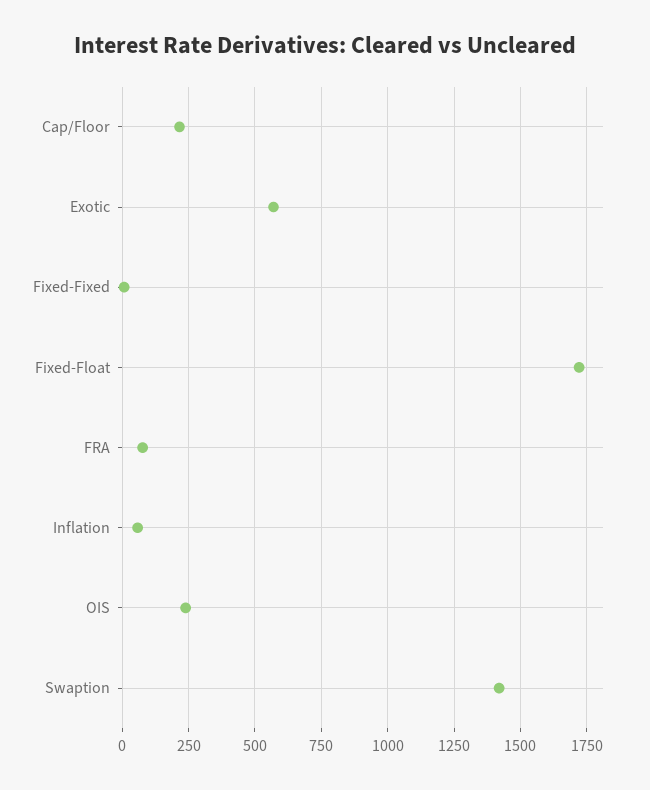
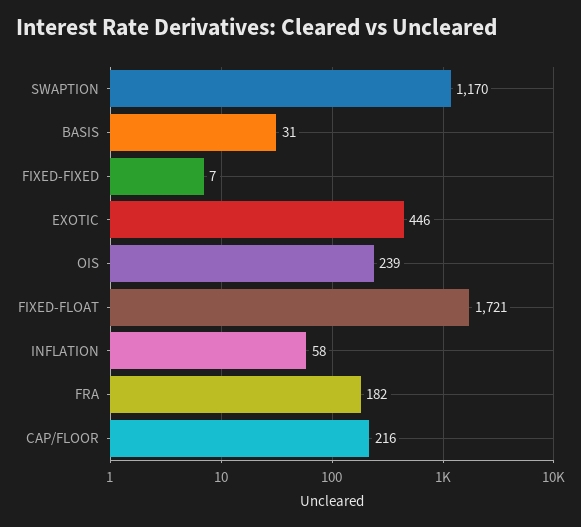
  {
    "Cap/Floor": 216,
-   "Exotic": 575,
+   "Exotic": 446,
    "Fixed-Fixed": 7,
    "Fixed-Float": 1721,
-   "FRA": 75,
+   "FRA": 182,
    "Inflation": 58,
    "OIS": 239,
-   "Swaption": 1425
+   "Swaption": 1170,
+   "BASIS": 31
  }

